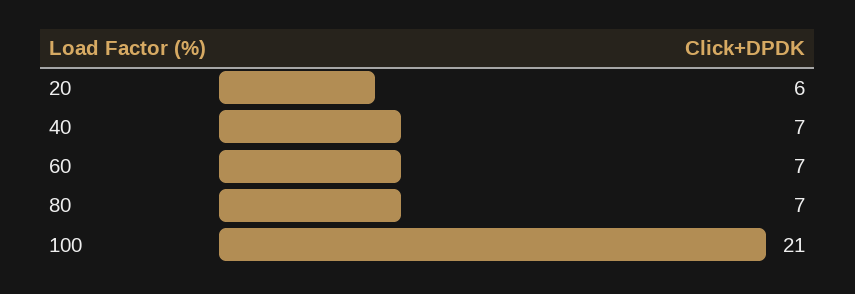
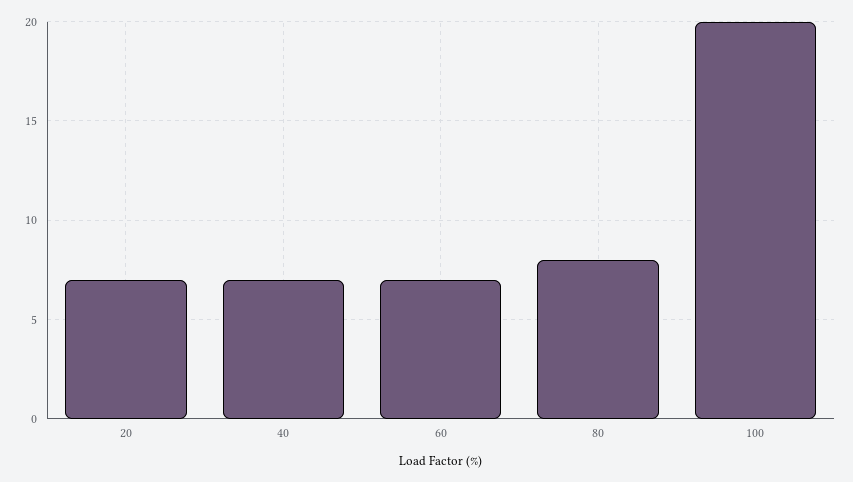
  {
-   "20": 6,
+   "20": 7,
    "40": 7,
    "60": 7,
-   "80": 7,
+   "80": 8,
-   "100": 21
+   "100": 20
  }

